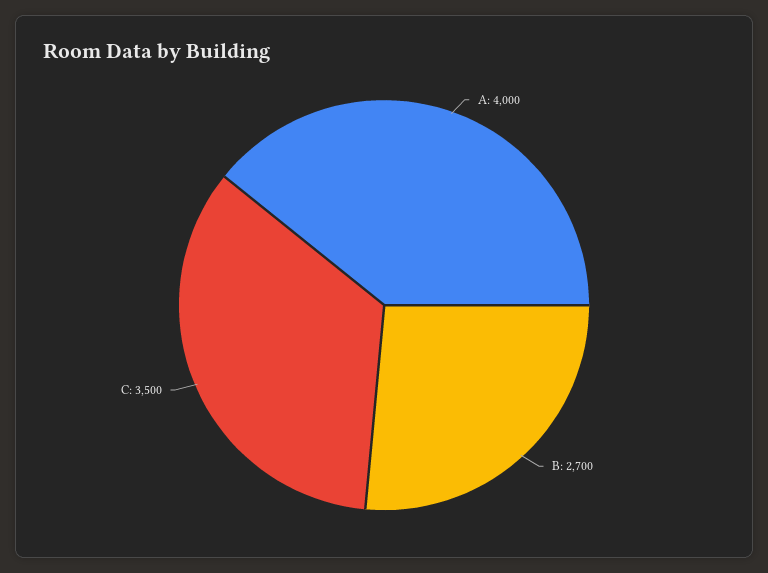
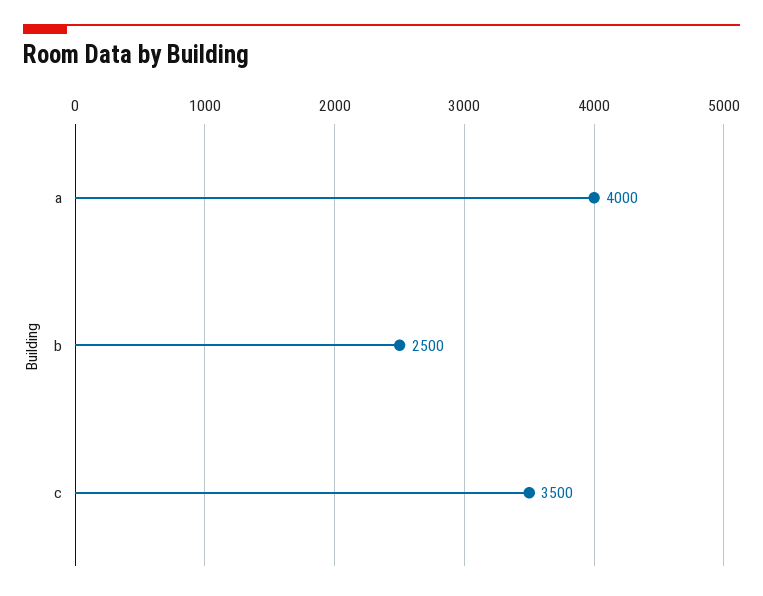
  {
    "A": 4000,
-   "B": 2700,
+   "B": 2500,
    "C": 3500
  }

